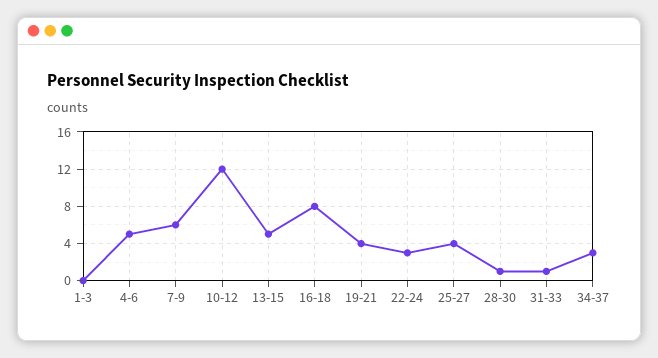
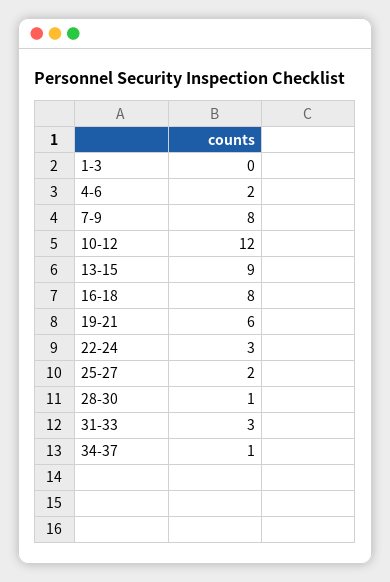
  {
    "1-3": 0,
-   "4-6": 5,
+   "4-6": 2,
-   "7-9": 6,
+   "7-9": 8,
    "10-12": 12,
-   "13-15": 5,
+   "13-15": 9,
    "16-18": 8,
-   "19-21": 4,
+   "19-21": 6,
    "22-24": 3,
-   "25-27": 4,
+   "25-27": 2,
    "28-30": 1,
-   "31-33": 1,
+   "31-33": 3,
-   "34-37": 3
+   "34-37": 1
  }

